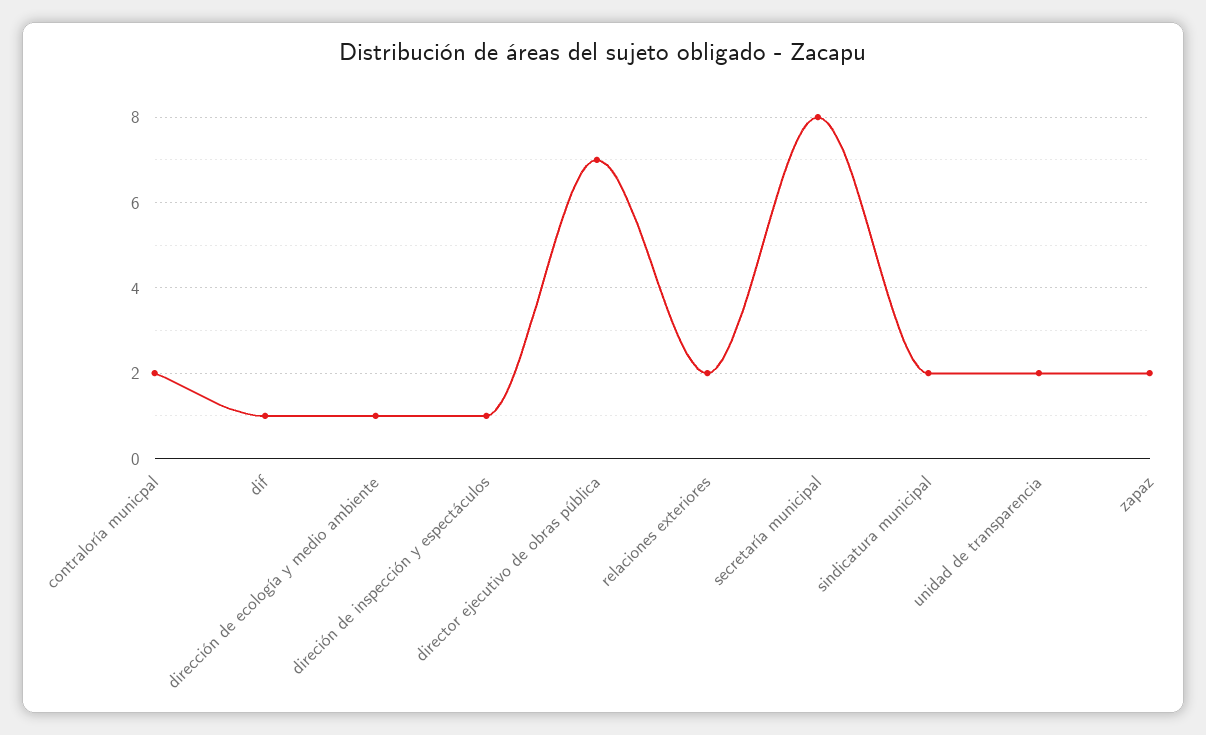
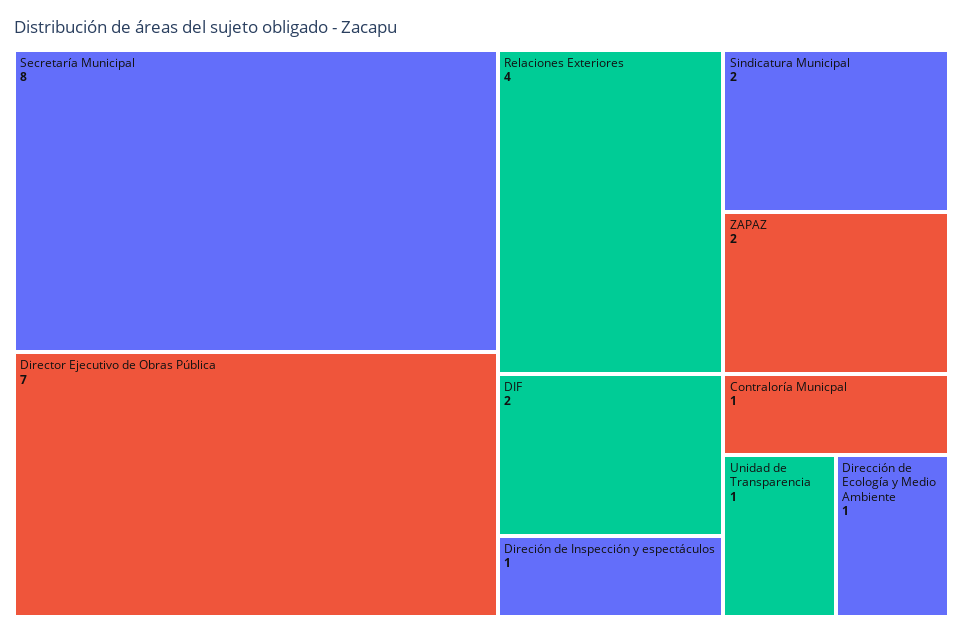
  {
-   "contraloría municpal": 2,
+   "contraloría municpal": 1,
-   "dif": 1,
+   "dif": 2,
    "dirección de ecología y medio ambiente": 1,
    "direción de inspección y espectáculos": 1,
    "director ejecutivo de obras pública": 7,
-   "relaciones exteriores": 2,
+   "relaciones exteriores": 4,
    "secretaría municipal": 8,
    "sindicatura municipal": 2,
-   "unidad de transparencia": 2,
+   "unidad de transparencia": 1,
    "zapaz": 2
  }

